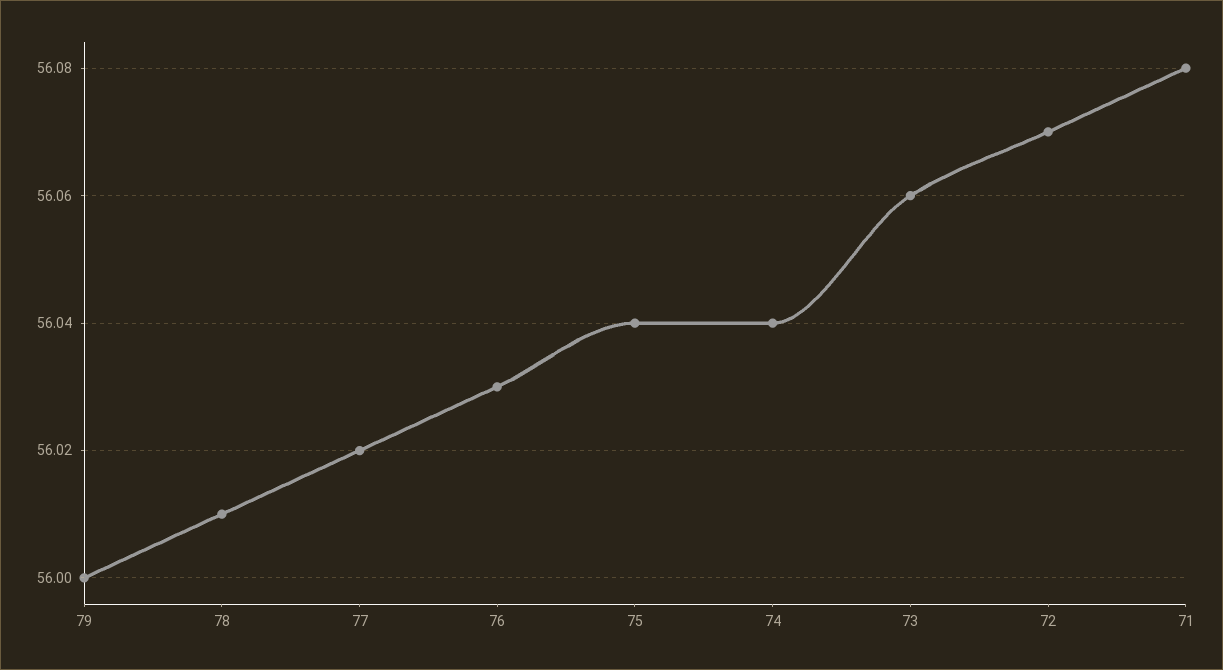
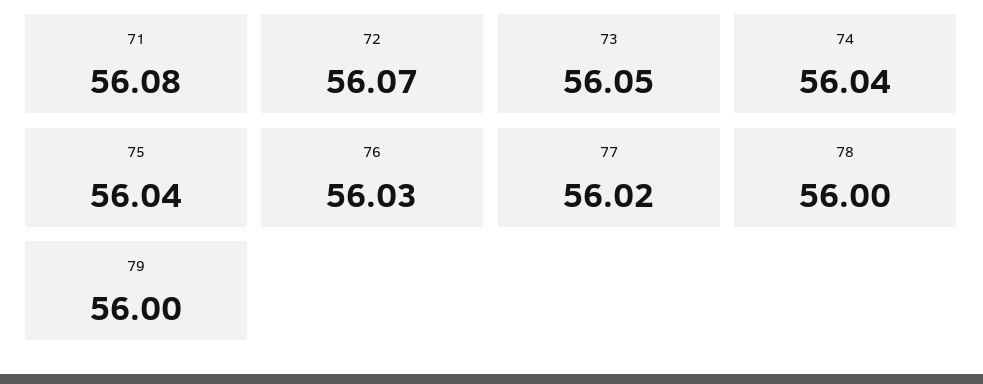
  {
    "79": 56,
-   "78": 56.01,
+   "78": 56,
    "77": 56.02,
    "76": 56.03,
    "75": 56.04,
    "74": 56.04,
-   "73": 56.06,
+   "73": 56.05,
    "72": 56.07,
    "71": 56.08
  }

